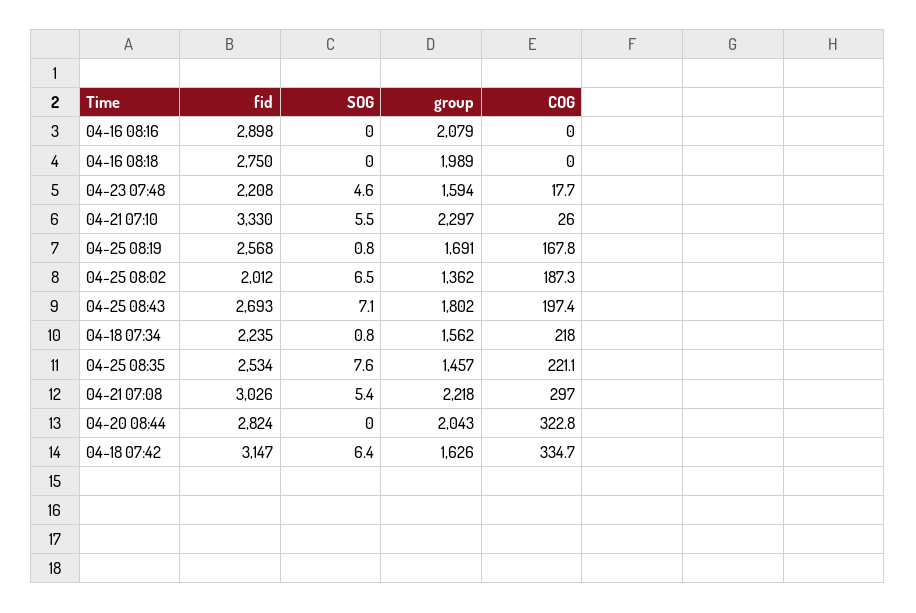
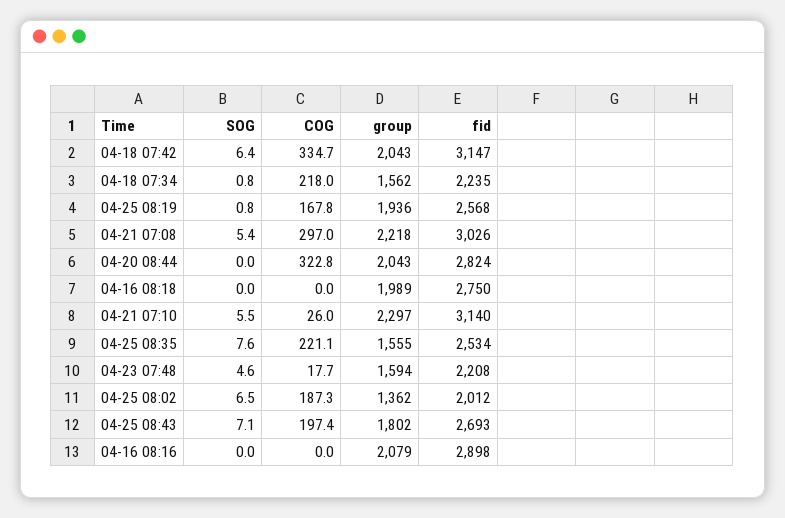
  {
    "fid": {
      "04-16 08:16": 2898,
      "04-16 08:18": 2750,
      "04-23 07:48": 2208,
-     "04-21 07:10": 3330,
+     "04-21 07:10": 3140,
      "04-25 08:19": 2568,
      "04-25 08:02": 2012,
      "04-25 08:43": 2693,
      "04-18 07:34": 2235,
      "04-25 08:35": 2534,
      "04-21 07:08": 3026,
      "04-20 08:44": 2824,
      "04-18 07:42": 3147
    },
    "SOG": {
      "04-16 08:16": 0,
      "04-16 08:18": 0,
      "04-23 07:48": 4.6,
      "04-21 07:10": 5.5,
      "04-25 08:19": 0.8,
      "04-25 08:02": 6.5,
      "04-25 08:43": 7.1,
      "04-18 07:34": 0.8,
      "04-25 08:35": 7.6,
      "04-21 07:08": 5.4,
      "04-20 08:44": 0,
      "04-18 07:42": 6.4
    },
    "group": {
      "04-16 08:16": 2079,
      "04-16 08:18": 1989,
      "04-23 07:48": 1594,
      "04-21 07:10": 2297,
-     "04-25 08:19": 1691,
+     "04-25 08:19": 1936,
      "04-25 08:02": 1362,
      "04-25 08:43": 1802,
      "04-18 07:34": 1562,
-     "04-25 08:35": 1457,
+     "04-25 08:35": 1555,
      "04-21 07:08": 2218,
      "04-20 08:44": 2043,
-     "04-18 07:42": 1626
+     "04-18 07:42": 2043
    },
    "COG": {
      "04-16 08:16": 0,
      "04-16 08:18": 0,
      "04-23 07:48": 17.7,
      "04-21 07:10": 26,
      "04-25 08:19": 167.8,
      "04-25 08:02": 187.3,
      "04-25 08:43": 197.4,
      "04-18 07:34": 218,
      "04-25 08:35": 221.1,
      "04-21 07:08": 297,
      "04-20 08:44": 322.8,
      "04-18 07:42": 334.7
    }
  }

